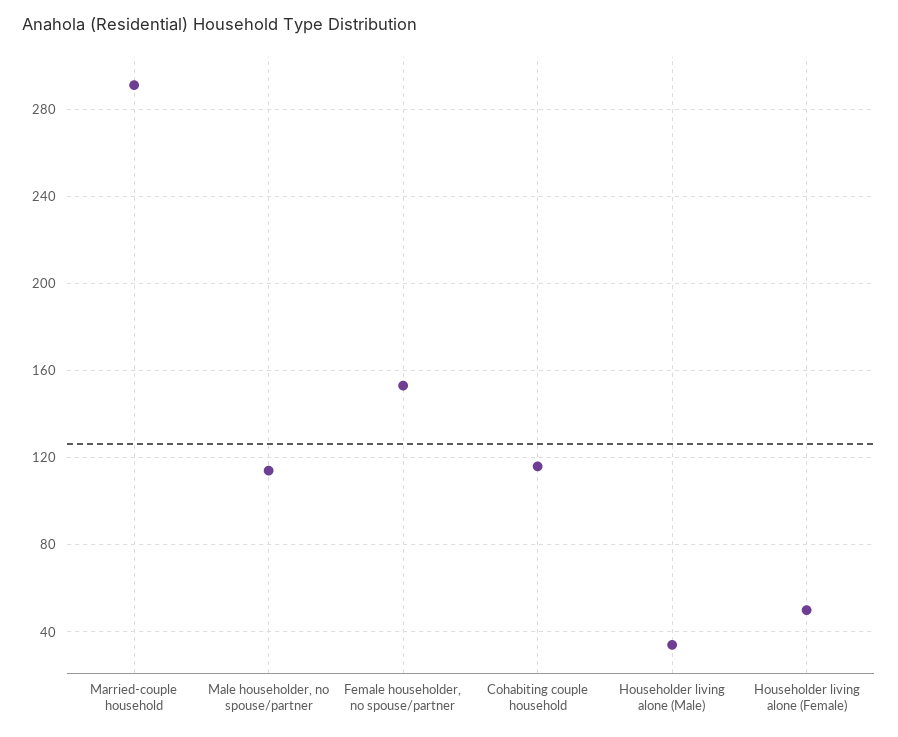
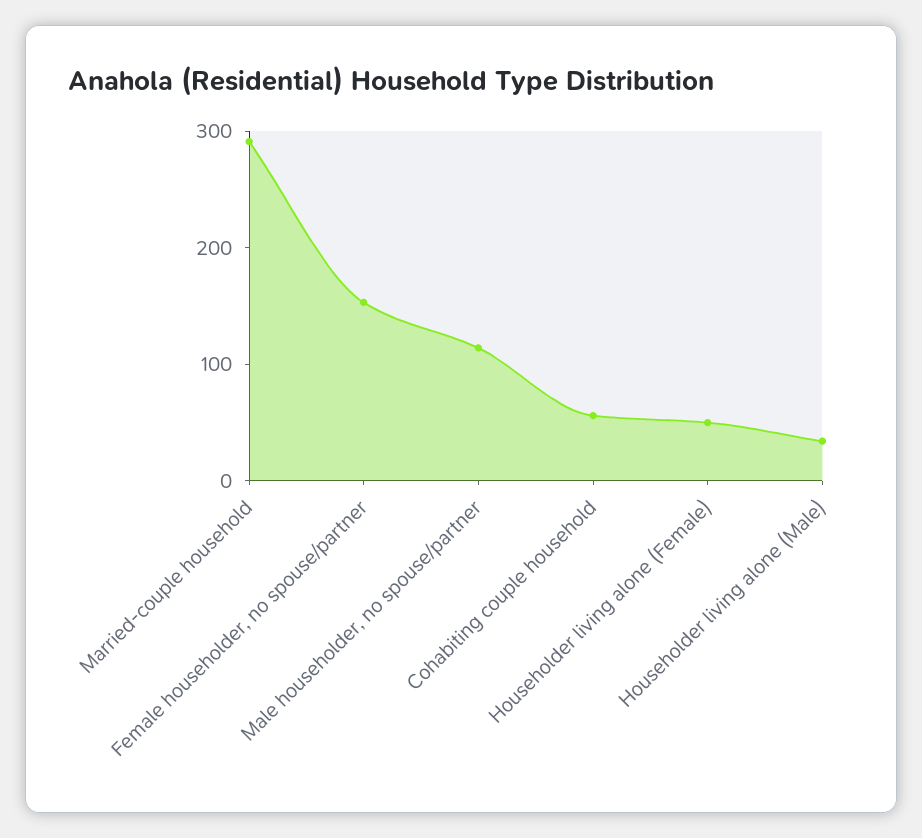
  {
    "Married-couple household": 290,
    "Male householder, no spouse/partner": 115,
    "Female householder, no spouse/partner": 155,
-   "Cohabiting couple household": 115,
+   "Cohabiting couple household": 60,
    "Householder living alone (Male)": 35,
    "Householder living alone (Female)": 50
  }

